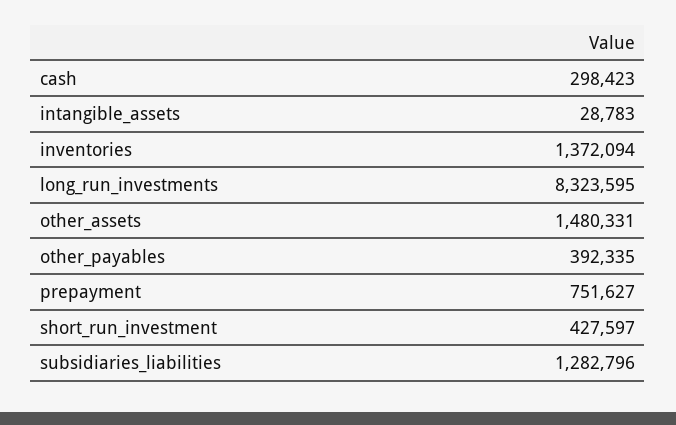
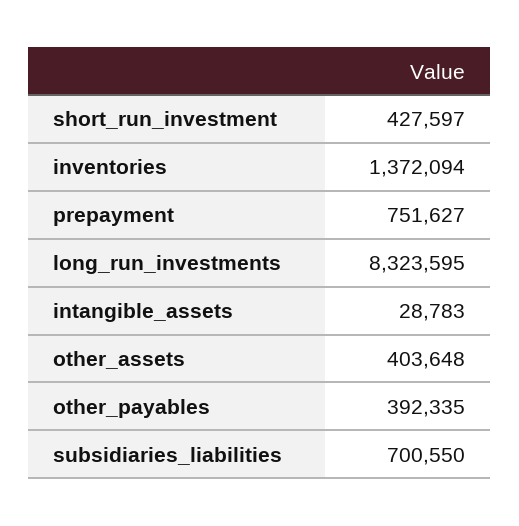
  {
-   "cash": 298423,
    "intangible_assets": 28783,
    "inventories": 1372094,
    "long_run_investments": 8323595,
-   "other_assets": 1480331,
+   "other_assets": 403648,
    "other_payables": 392335,
    "prepayment": 751627,
    "short_run_investment": 427597,
-   "subsidiaries_liabilities": 1282796
+   "subsidiaries_liabilities": 700550
  }

